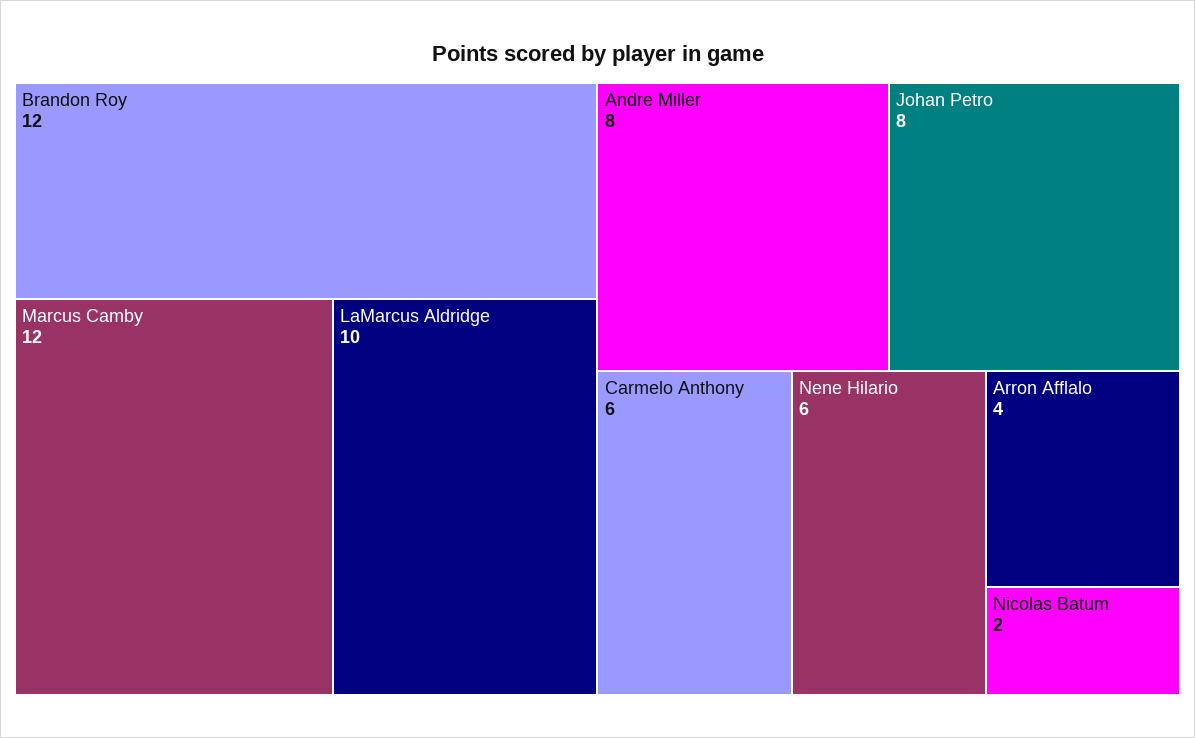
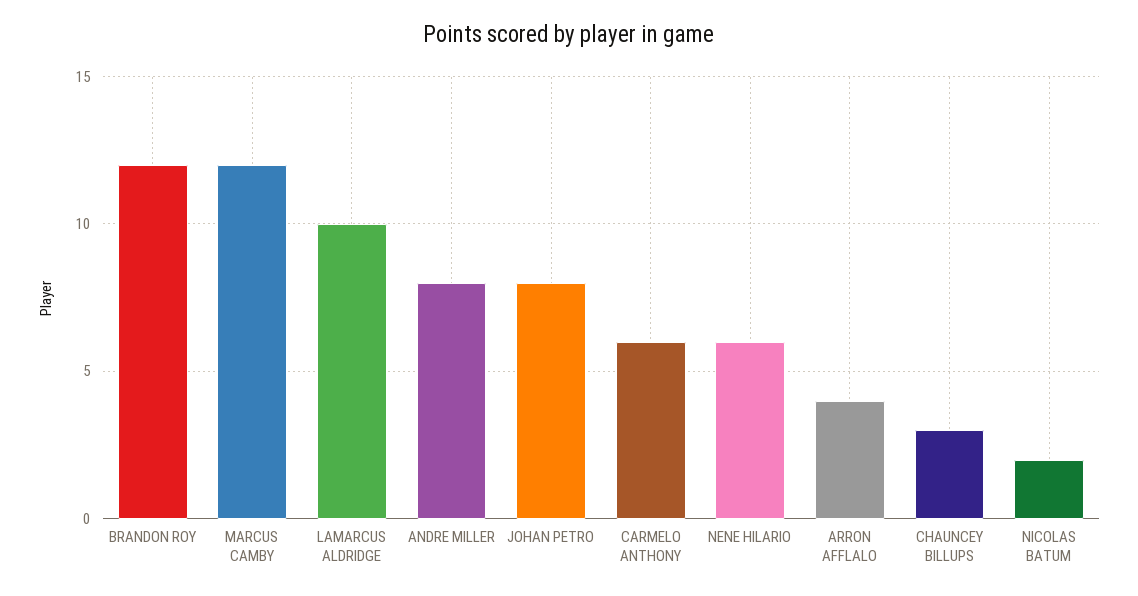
  {
    "Brandon Roy": 12,
    "Marcus Camby": 12,
    "LaMarcus Aldridge": 10,
    "Andre Miller": 8,
    "Johan Petro": 8,
    "Carmelo Anthony": 6,
    "Nene Hilario": 6,
    "Arron Afflalo": 4,
-   "Nicolas Batum": 2
+   "Nicolas Batum": 2,
+   "CHAUNCEY BILLUPS": 3
  }

